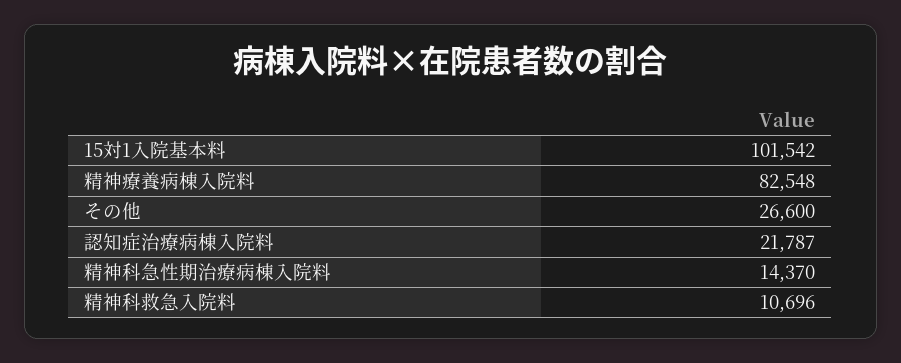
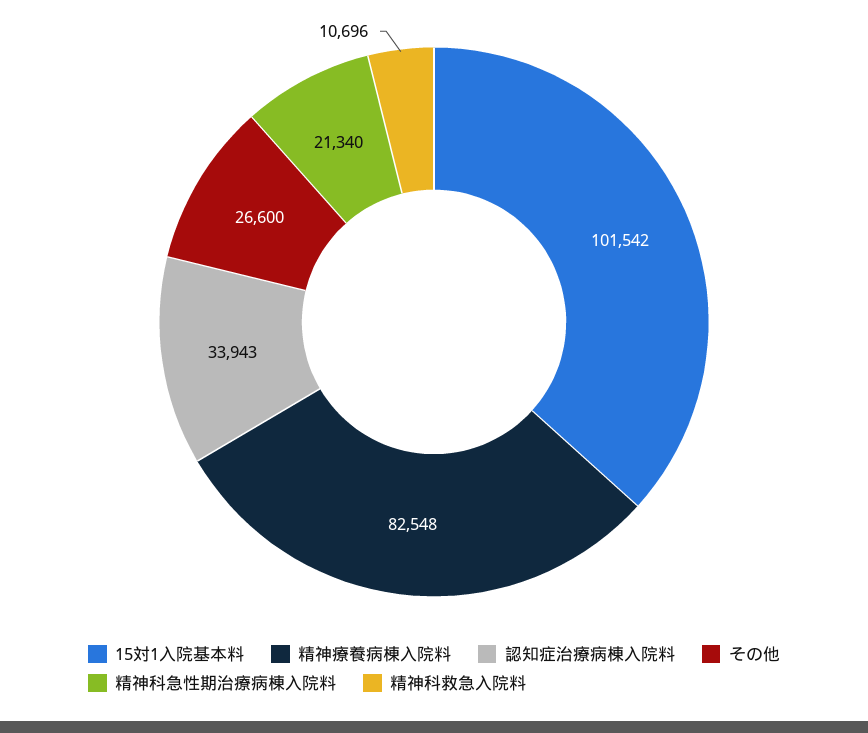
  {
    "15対1入院基本料": 101542,
    "精神療養病棟入院料": 82548,
    "その他": 26600,
-   "認知症治療病棟入院料": 21787,
+   "認知症治療病棟入院料": 33943,
-   "精神科急性期治療病棟入院料": 14370,
+   "精神科急性期治療病棟入院料": 21340,
    "精神科救急入院料": 10696
  }

